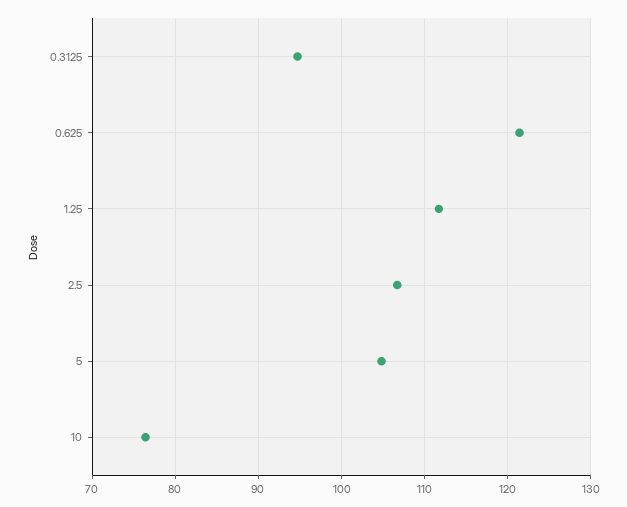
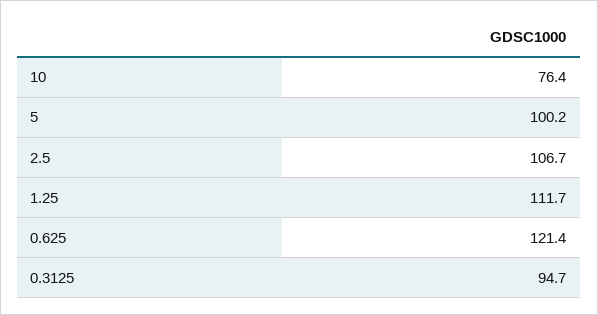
  {
    "0.3125": 94.7,
    "0.625": 121.4,
    "1.25": 111.7,
    "2.5": 106.7,
-   "5": 105,
+   "5": 100.2,
    "10": 76.4
  }

